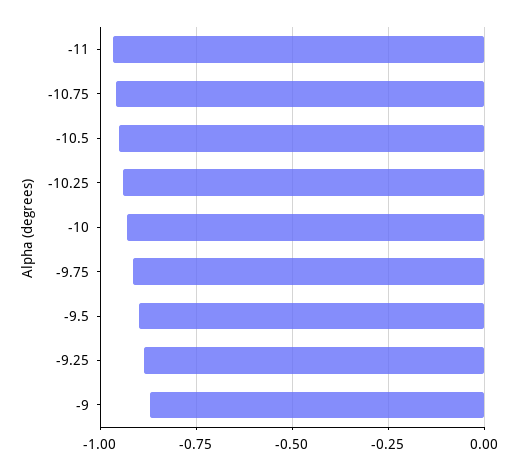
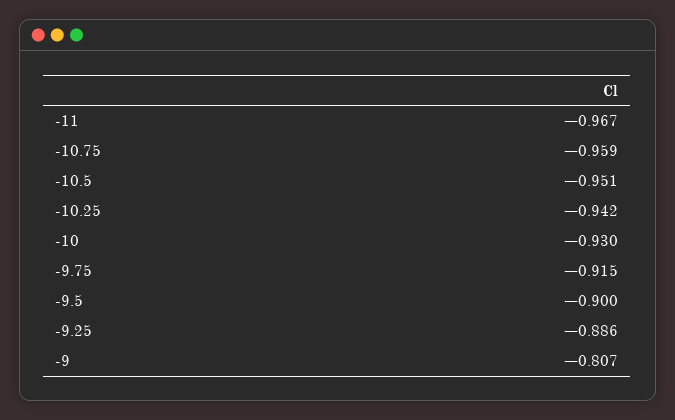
  {
    "-11": -0.967,
    "-10.75": -0.959,
    "-10.5": -0.951,
    "-10.25": -0.942,
    "-10": -0.93,
    "-9.75": -0.915,
    "-9.5": -0.9,
    "-9.25": -0.886,
-   "-9": -0.875
+   "-9": -0.807
  }

